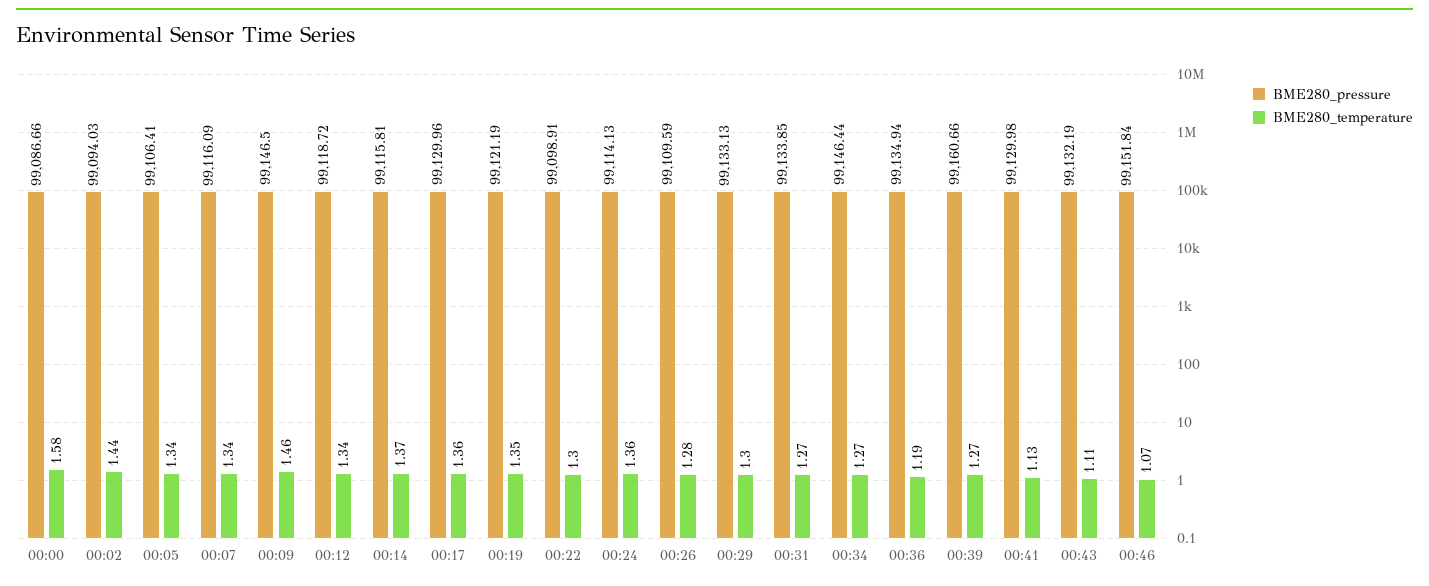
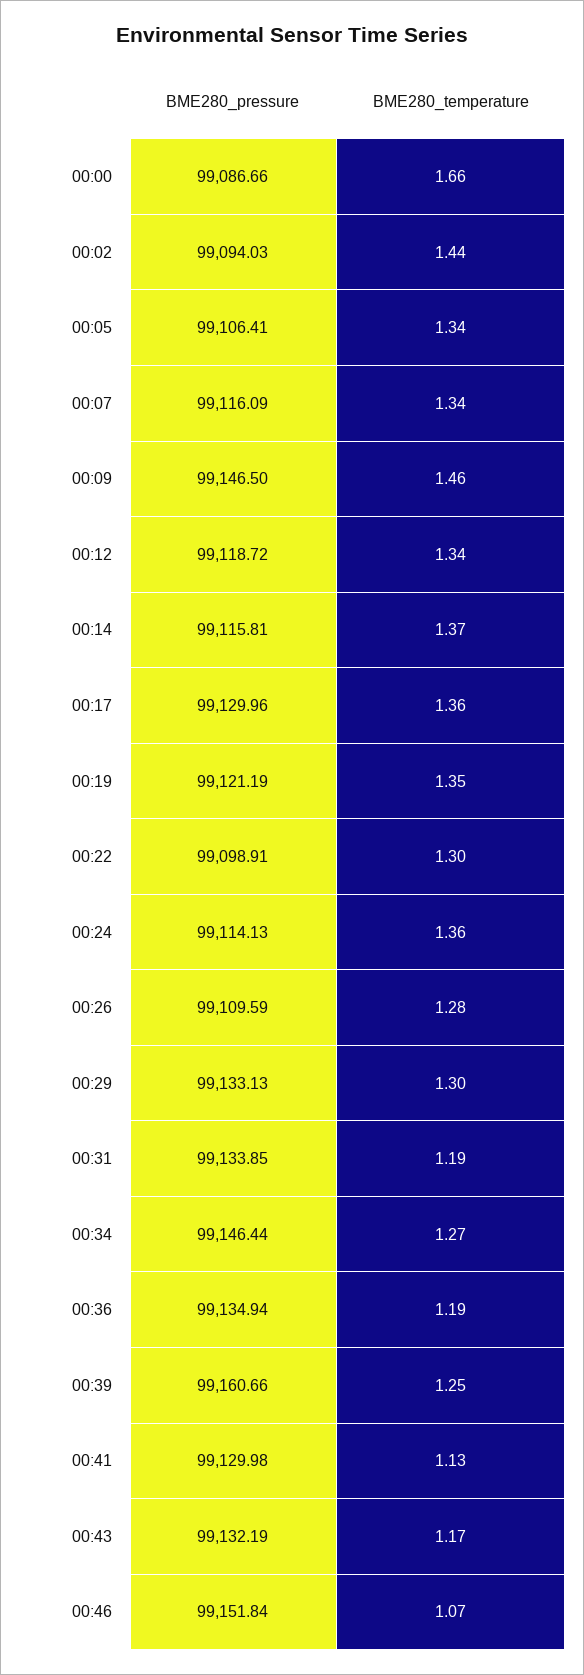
  {
    "BME280_pressure": {
      "00:00": 99086.66,
      "00:02": 99094.03,
      "00:05": 99106.41,
      "00:07": 99116.09,
      "00:09": 99146.5,
      "00:12": 99118.72,
      "00:14": 99115.81,
      "00:17": 99129.96,
      "00:19": 99121.19,
      "00:22": 99098.91,
      "00:24": 99114.13,
      "00:26": 99109.59,
      "00:29": 99133.13,
      "00:31": 99133.85,
      "00:34": 99146.44,
      "00:36": 99134.94,
      "00:39": 99160.66,
      "00:41": 99129.98,
      "00:43": 99132.19,
      "00:46": 99151.84
    },
    "BME280_temperature": {
-     "00:00": 1.58,
+     "00:00": 1.66,
      "00:02": 1.44,
      "00:05": 1.34,
      "00:07": 1.34,
      "00:09": 1.46,
      "00:12": 1.34,
      "00:14": 1.37,
      "00:17": 1.36,
      "00:19": 1.35,
      "00:22": 1.3,
      "00:24": 1.36,
      "00:26": 1.28,
      "00:29": 1.3,
-     "00:31": 1.27,
+     "00:31": 1.19,
      "00:34": 1.27,
      "00:36": 1.19,
-     "00:39": 1.27,
+     "00:39": 1.25,
      "00:41": 1.13,
-     "00:43": 1.11,
+     "00:43": 1.17,
      "00:46": 1.07
    }
  }

